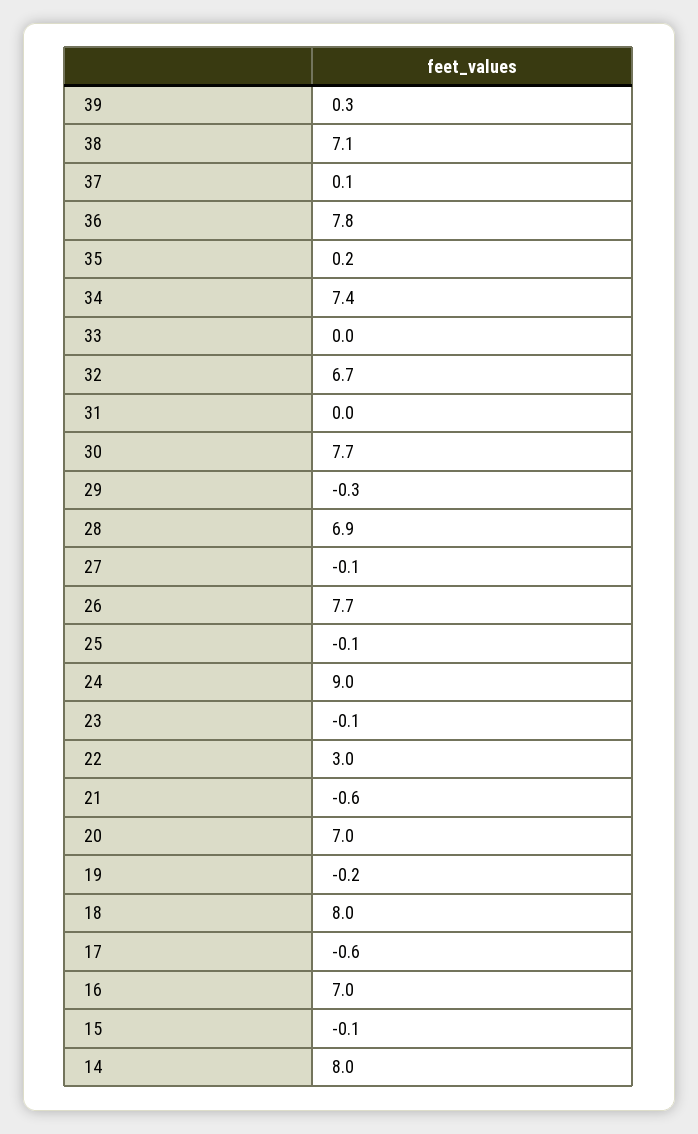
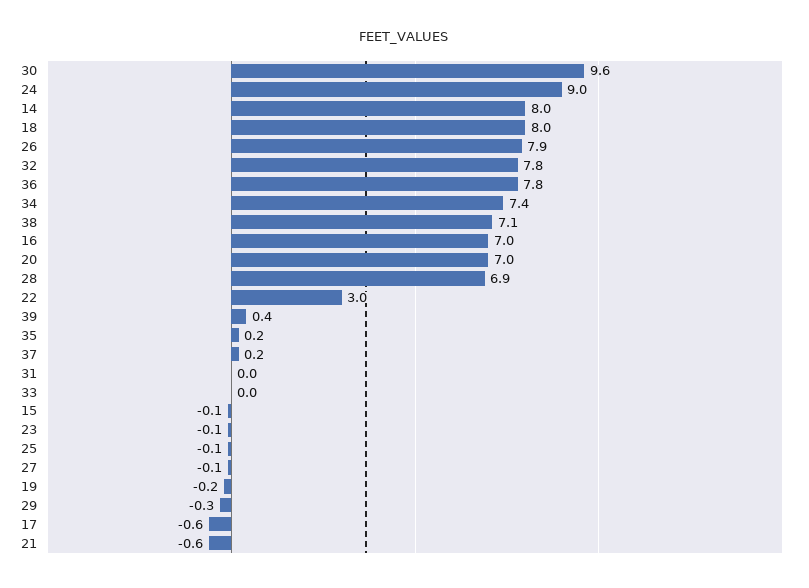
  {
-   "39": 0.3,
+   "39": 0.4,
    "38": 7.1,
-   "37": 0.1,
+   "37": 0.2,
    "36": 7.8,
    "35": 0.2,
    "34": 7.4,
    "33": 0,
-   "32": 6.7,
+   "32": 7.8,
    "31": 0,
-   "30": 7.7,
+   "30": 9.6,
    "29": -0.3,
    "28": 6.9,
    "27": -0.1,
-   "26": 7.7,
+   "26": 7.9,
    "25": -0.1,
    "24": 9,
    "23": -0.1,
    "22": 3,
    "21": -0.6,
    "20": 7,
    "19": -0.2,
    "18": 8,
    "17": -0.6,
    "16": 7,
    "15": -0.1,
    "14": 8
  }

